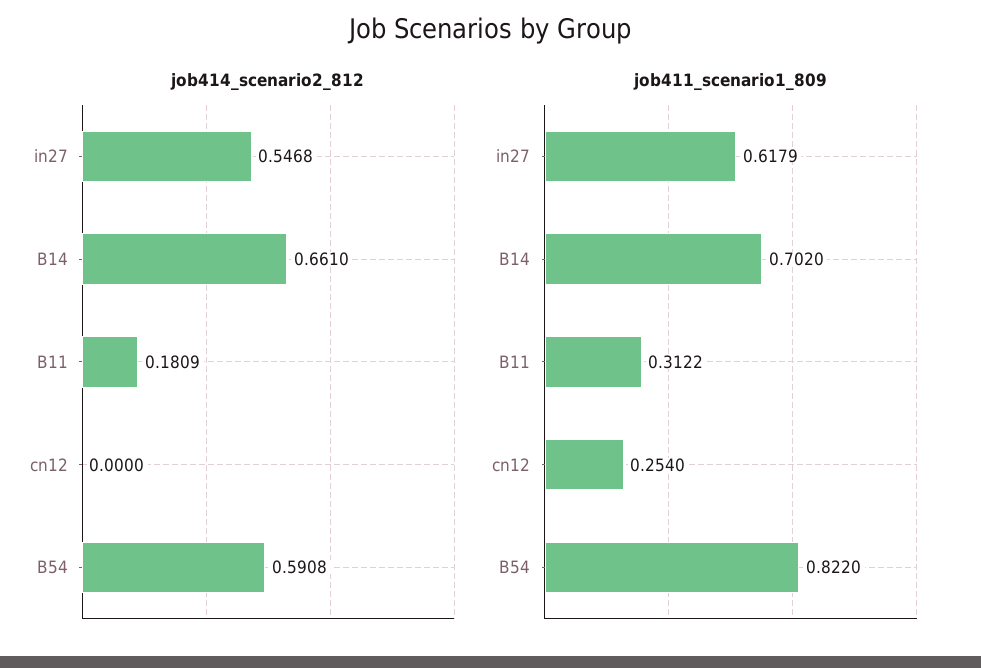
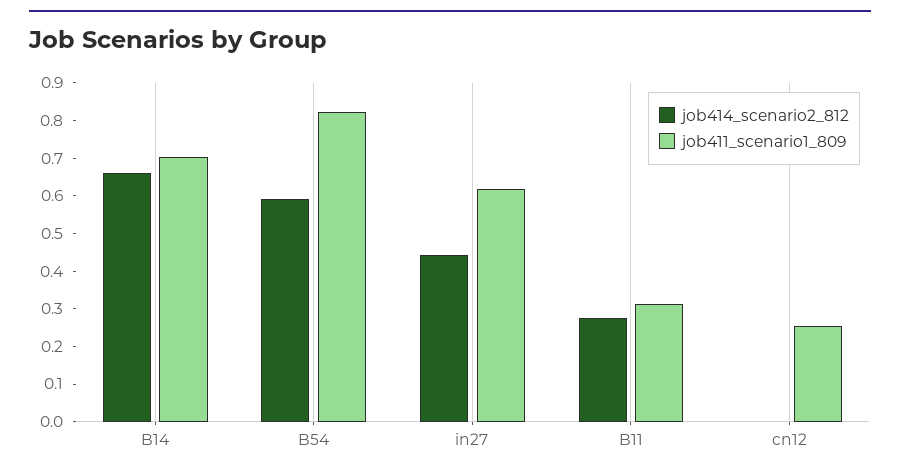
  {
    "job414_scenario2_812": {
-     "in27": 0.5468,
+     "in27": 0.45,
      "B14": 0.661,
-     "B11": 0.1809,
+     "B11": 0.275,
      "cn12": 0,
      "B54": 0.5908
    },
    "job411_scenario1_809": {
      "in27": 0.6179,
      "B14": 0.702,
      "B11": 0.3122,
      "cn12": 0.254,
      "B54": 0.822
    }
  }

